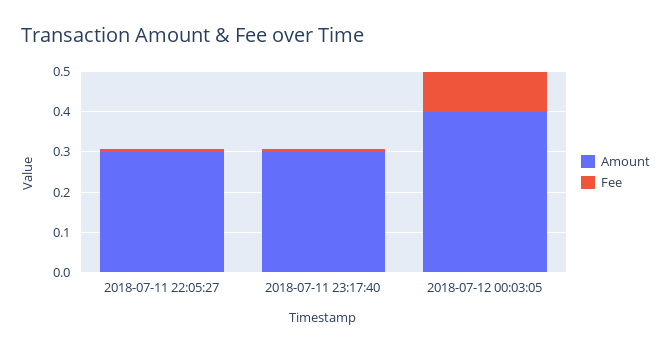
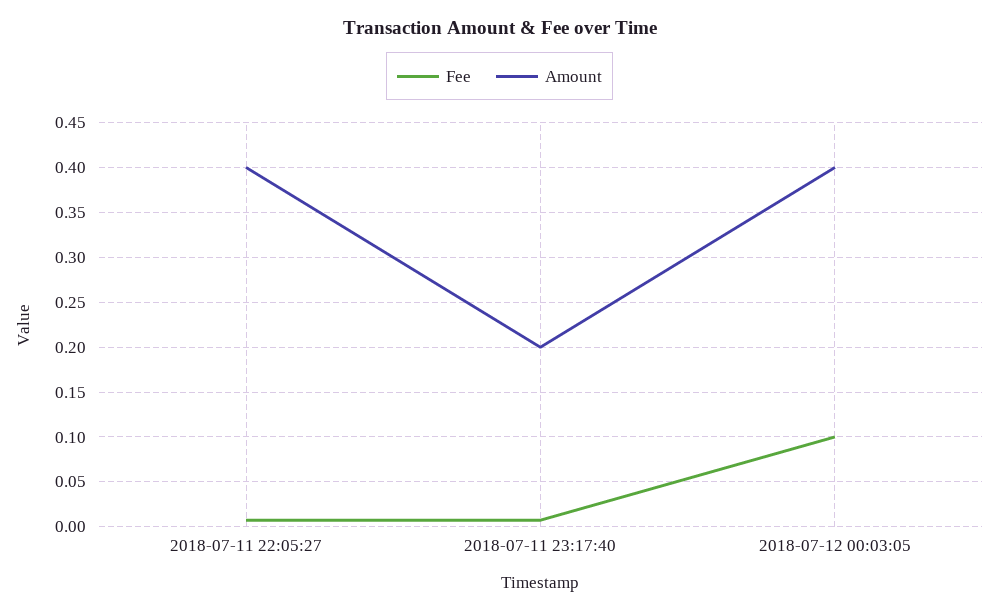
  {
    "Amount": {
-     "2018-07-11 22:05:27": 0.3,
+     "2018-07-11 22:05:27": 0.4,
-     "2018-07-11 23:17:40": 0.3,
+     "2018-07-11 23:17:40": 0.2,
      "2018-07-12 00:03:05": 0.4
    },
    "Fee": {
      "2018-07-11 22:05:27": 0.01,
      "2018-07-11 23:17:40": 0.01,
      "2018-07-12 00:03:05": 0.1
    }
  }

